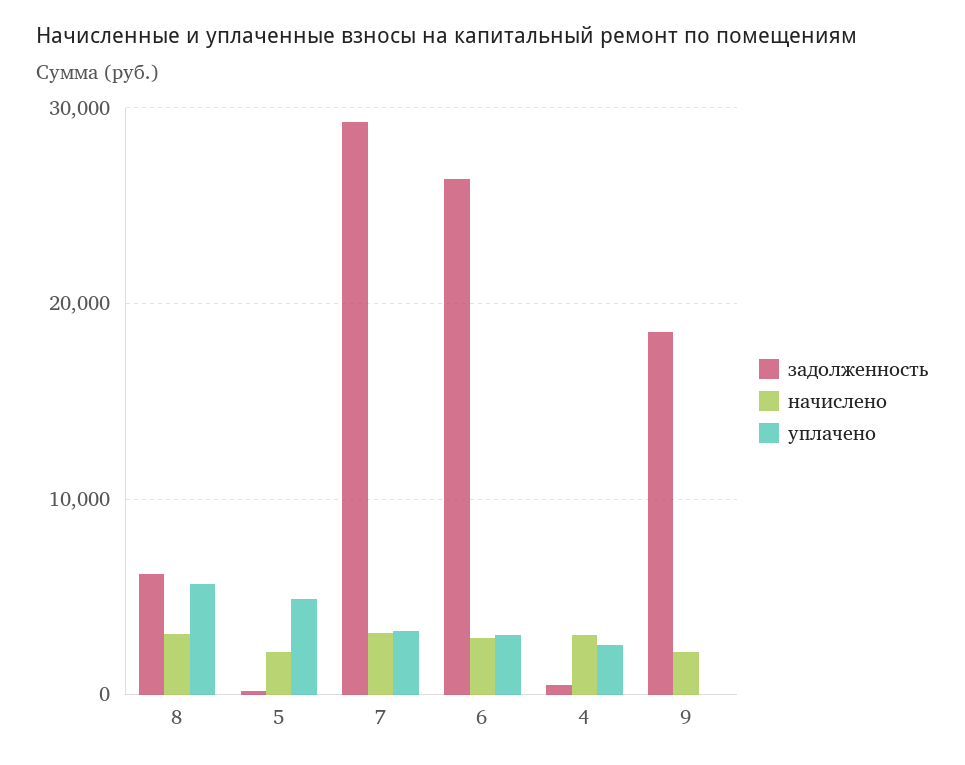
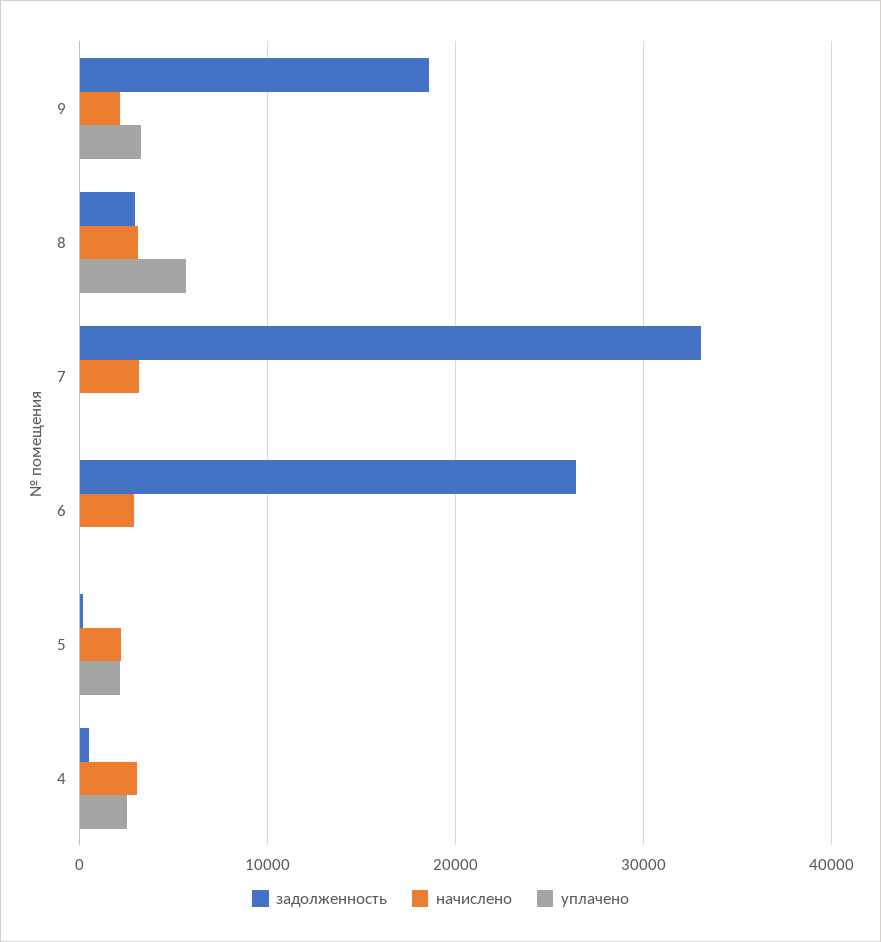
  {
    "задолженность": {
-     "8": 6000,
+     "8": 3000,
      "5": 0,
-     "7": 29000,
+     "7": 33000,
      "6": 26000,
      "4": 1000,
      "9": 19000
    },
    "начислено": {
      "8": 3000,
      "5": 2000,
      "7": 3000,
      "6": 3000,
      "4": 3000,
      "9": 2000
    },
    "уплачено": {
      "8": 6000,
-     "5": 5000,
+     "5": 2000,
-     "7": 3000,
+     "7": 0,
-     "6": 3000,
+     "6": 0,
      "4": 3000,
-     "9": 0
+     "9": 3000
    }
  }

